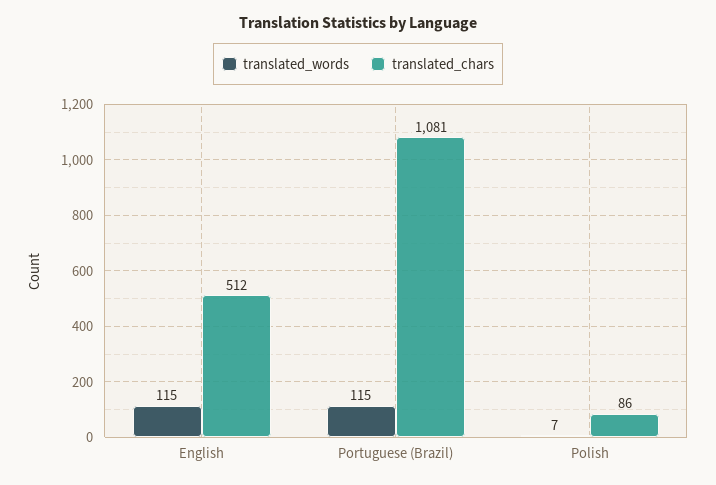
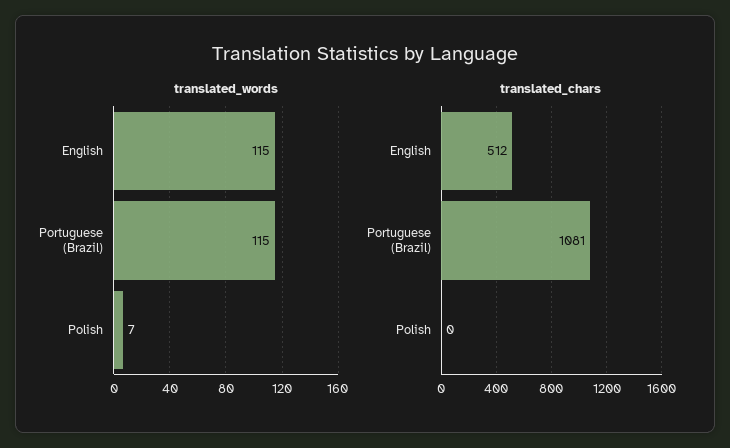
  {
    "translated_words": {
      "English": 115,
      "Portuguese (Brazil)": 115,
      "Polish": 7
    },
    "translated_chars": {
      "English": 512,
      "Portuguese (Brazil)": 1081,
-     "Polish": 86
+     "Polish": 0
    }
  }

